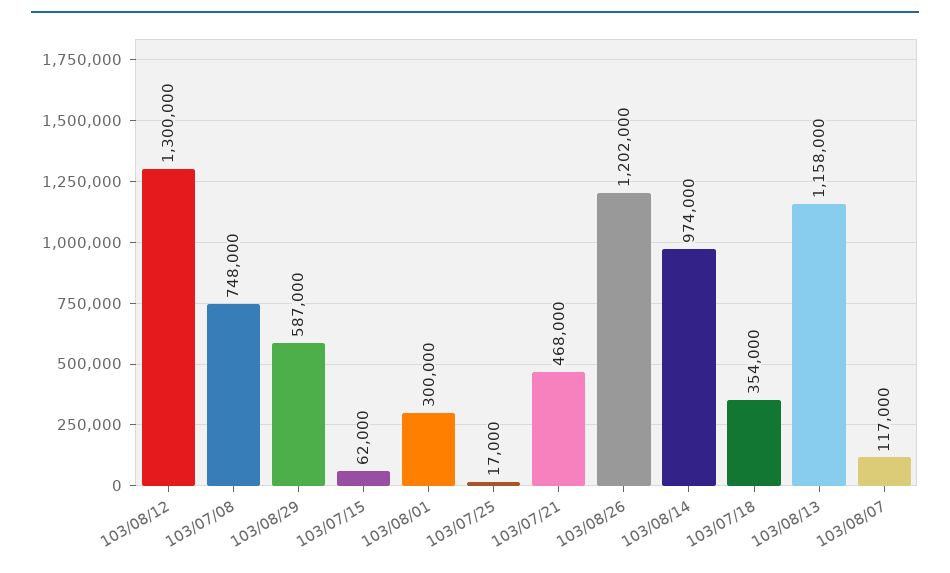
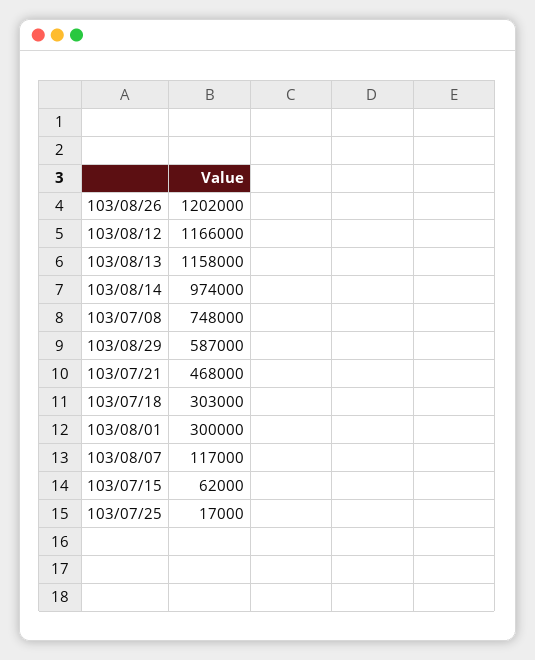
  {
-   "103/08/12": 1300000,
+   "103/08/12": 1166000,
    "103/07/08": 748000,
    "103/08/29": 587000,
    "103/07/15": 62000,
    "103/08/01": 300000,
    "103/07/25": 17000,
    "103/07/21": 468000,
    "103/08/26": 1202000,
    "103/08/14": 974000,
-   "103/07/18": 354000,
+   "103/07/18": 303000,
    "103/08/13": 1158000,
    "103/08/07": 117000
  }

